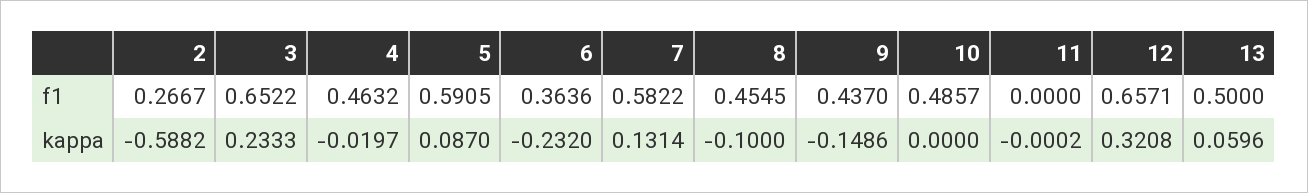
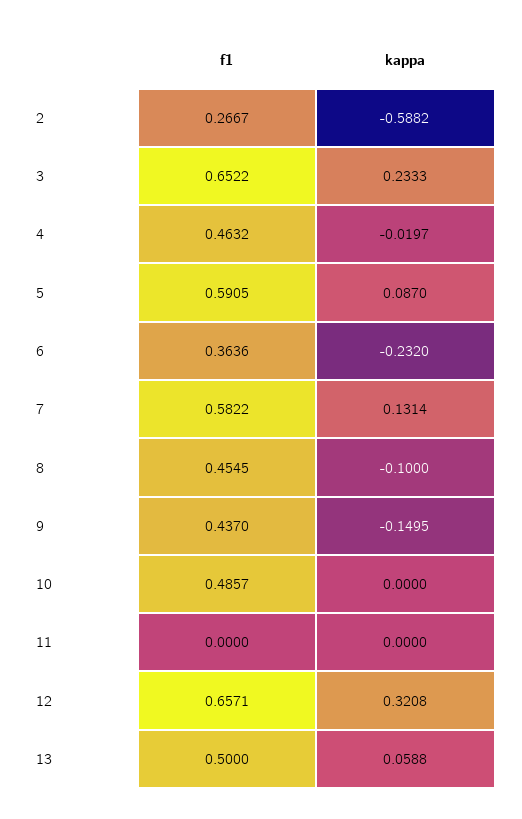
  {
    "2": {
      "f1": 0.2667,
      "kappa": -0.5882
    },
    "3": {
      "f1": 0.6522,
      "kappa": 0.2333
    },
    "4": {
      "f1": 0.4632,
      "kappa": -0.0197
    },
    "5": {
      "f1": 0.5905,
      "kappa": 0.087
    },
    "6": {
      "f1": 0.3636,
      "kappa": -0.232
    },
    "7": {
      "f1": 0.5822,
      "kappa": 0.1314
    },
    "8": {
      "f1": 0.4545,
      "kappa": -0.1
    },
    "9": {
      "f1": 0.437,
-     "kappa": -0.1486
+     "kappa": -0.1495
    },
    "10": {
      "f1": 0.4857,
      "kappa": 0
    },
    "11": {
      "f1": 0,
-     "kappa": -0.0002
+     "kappa": 0
    },
    "12": {
      "f1": 0.6571,
      "kappa": 0.3208
    },
    "13": {
      "f1": 0.5,
-     "kappa": 0.0596
+     "kappa": 0.0588
    }
  }

